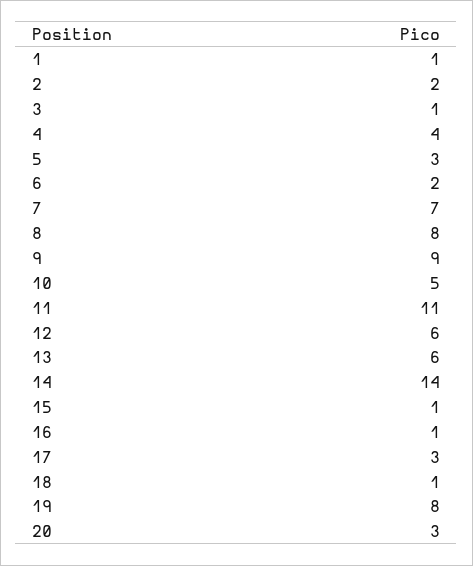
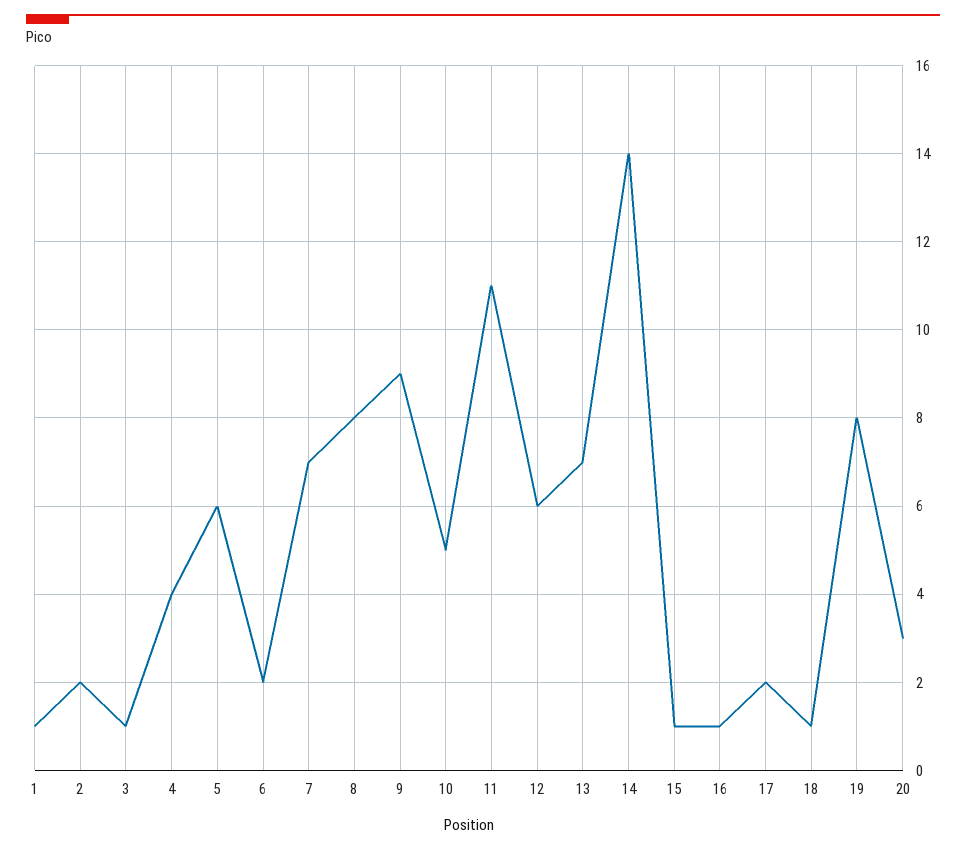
  {
    "1": 1,
    "2": 2,
    "3": 1,
    "4": 4,
-   "5": 3,
+   "5": 6,
    "6": 2,
    "7": 7,
    "8": 8,
    "9": 9,
    "10": 5,
    "11": 11,
    "12": 6,
-   "13": 6,
+   "13": 7,
    "14": 14,
    "15": 1,
    "16": 1,
-   "17": 3,
+   "17": 2,
    "18": 1,
    "19": 8,
    "20": 3
  }

